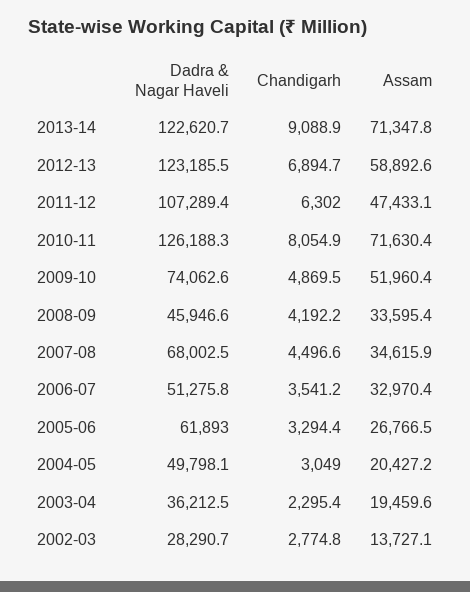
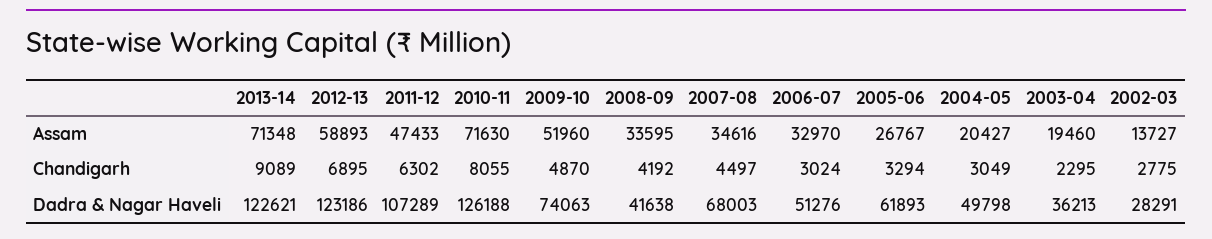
  {
    "Dadra & Nagar Haveli": {
      "2013-14": 122620.7,
      "2012-13": 123185.5,
      "2011-12": 107289.4,
      "2010-11": 126188.3,
      "2009-10": 74062.6,
-     "2008-09": 45946.6,
+     "2008-09": 41638,
      "2007-08": 68002.5,
      "2006-07": 51275.8,
      "2005-06": 61893,
      "2004-05": 49798.1,
      "2003-04": 36212.5,
      "2002-03": 28290.7
    },
    "Chandigarh": {
      "2013-14": 9088.9,
      "2012-13": 6894.7,
      "2011-12": 6302,
      "2010-11": 8054.9,
      "2009-10": 4869.5,
      "2008-09": 4192.2,
      "2007-08": 4496.6,
-     "2006-07": 3541.2,
+     "2006-07": 3024,
      "2005-06": 3294.4,
      "2004-05": 3049,
      "2003-04": 2295.4,
      "2002-03": 2774.8
    },
    "Assam": {
      "2013-14": 71347.8,
      "2012-13": 58892.6,
      "2011-12": 47433.1,
      "2010-11": 71630.4,
      "2009-10": 51960.4,
      "2008-09": 33595.4,
      "2007-08": 34615.9,
      "2006-07": 32970.4,
      "2005-06": 26766.5,
      "2004-05": 20427.2,
      "2003-04": 19459.6,
      "2002-03": 13727.1
    }
  }

